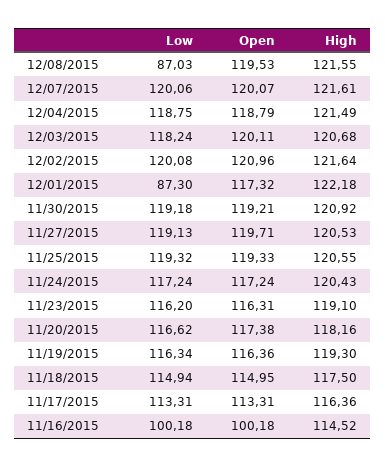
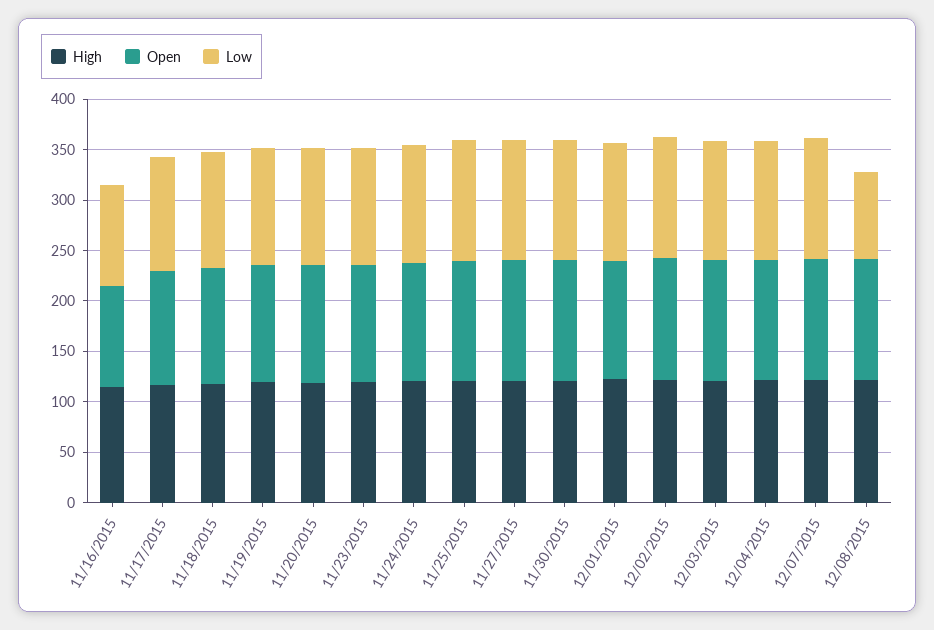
  {
    "Low": {
      "12/08/2015": 87.03,
      "12/07/2015": 120.06,
      "12/04/2015": 118.75,
      "12/03/2015": 118.24,
      "12/02/2015": 120.08,
-     "12/01/2015": 87.3,
+     "12/01/2015": 120,
      "11/30/2015": 119.18,
      "11/27/2015": 119.13,
      "11/25/2015": 119.32,
      "11/24/2015": 117.24,
      "11/23/2015": 116.2,
      "11/20/2015": 116.62,
      "11/19/2015": 116.34,
      "11/18/2015": 114.94,
      "11/17/2015": 113.31,
      "11/16/2015": 100.18
    },
    "Open": {
      "12/08/2015": 119.53,
      "12/07/2015": 120.07,
      "12/04/2015": 118.79,
      "12/03/2015": 120.11,
      "12/02/2015": 120.96,
      "12/01/2015": 117.32,
      "11/30/2015": 119.21,
      "11/27/2015": 119.71,
      "11/25/2015": 119.33,
      "11/24/2015": 117.24,
      "11/23/2015": 116.31,
      "11/20/2015": 117.38,
      "11/19/2015": 116.36,
      "11/18/2015": 114.95,
      "11/17/2015": 113.31,
      "11/16/2015": 100.18
    },
    "High": {
      "12/08/2015": 121.55,
      "12/07/2015": 121.61,
      "12/04/2015": 121.49,
      "12/03/2015": 120.68,
      "12/02/2015": 121.64,
      "12/01/2015": 122.18,
      "11/30/2015": 120.92,
      "11/27/2015": 120.53,
      "11/25/2015": 120.55,
      "11/24/2015": 120.43,
      "11/23/2015": 119.1,
      "11/20/2015": 118.16,
      "11/19/2015": 119.3,
      "11/18/2015": 117.5,
      "11/17/2015": 116.36,
      "11/16/2015": 114.52
    }
  }

